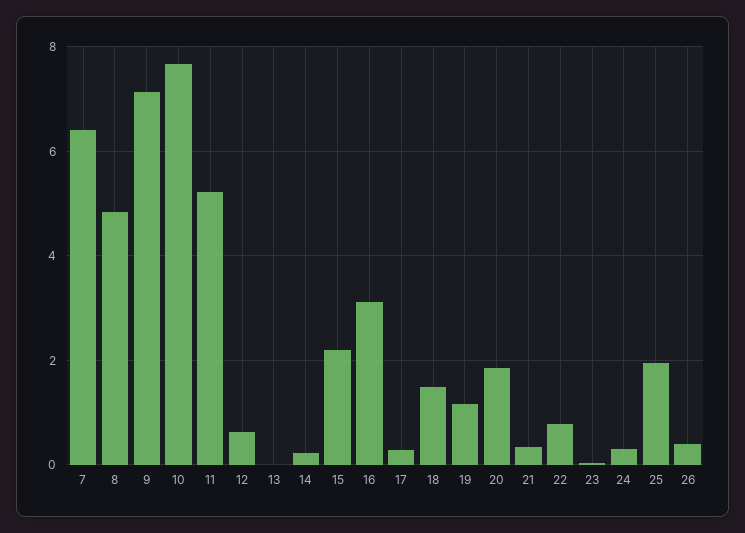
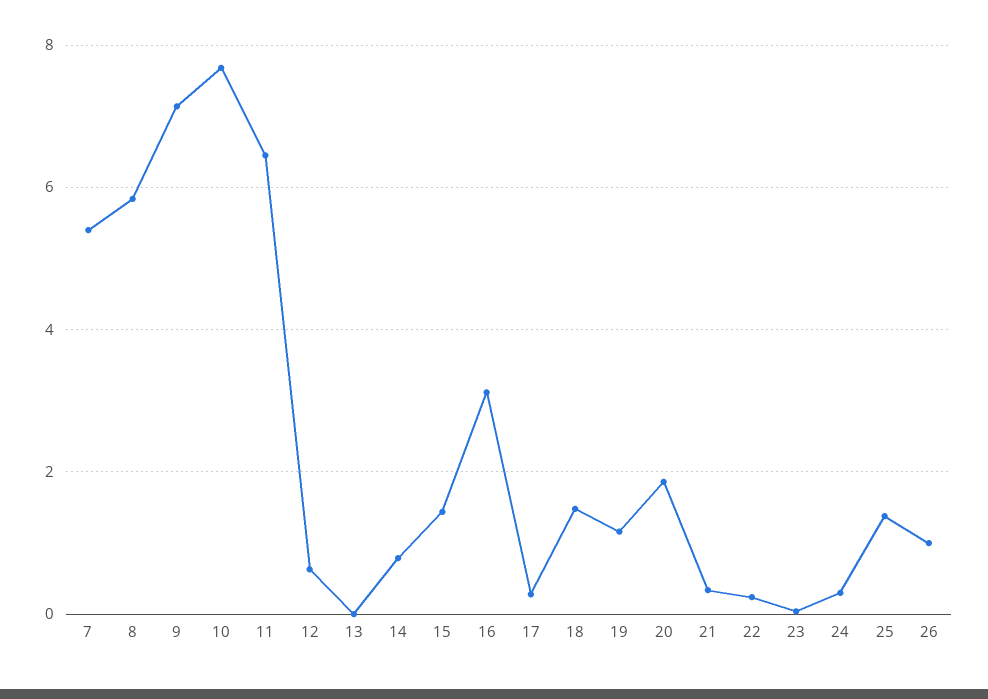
  {
-   "7": 6.4,
+   "7": 5.4,
-   "8": 4.8,
+   "8": 5.8,
    "9": 7.2,
    "10": 7.6,
-   "11": 5.2,
+   "11": 6.4,
    "12": 0.6,
    "13": 0,
-   "14": 0.2,
+   "14": 0.8,
-   "15": 2.2,
+   "15": 1.4,
    "16": 3.2,
    "17": 0.2,
    "18": 1.4,
    "19": 1.2,
    "20": 1.8,
    "21": 0.4,
-   "22": 0.8,
+   "22": 0.2,
    "23": 0,
    "24": 0.4,
-   "25": 2,
+   "25": 1.4,
-   "26": 0.4
+   "26": 1
  }

